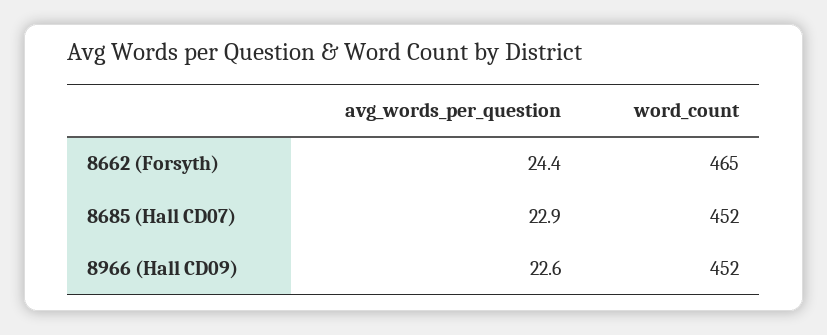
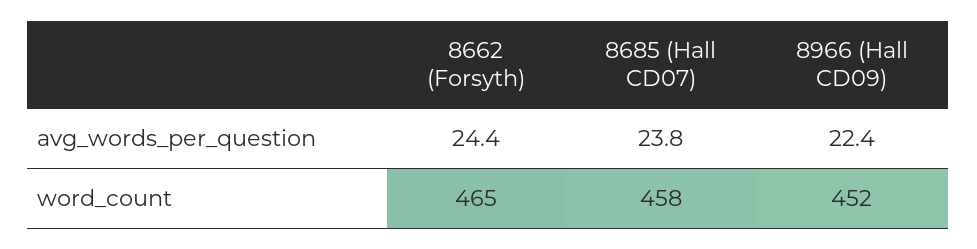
  {
    "avg_words_per_question": {
      "8662 (Forsyth)": 24.4,
-     "8685 (Hall CD07)": 22.9,
+     "8685 (Hall CD07)": 23.8,
-     "8966 (Hall CD09)": 22.6
+     "8966 (Hall CD09)": 22.4
    },
    "word_count": {
      "8662 (Forsyth)": 465,
-     "8685 (Hall CD07)": 452,
+     "8685 (Hall CD07)": 458,
      "8966 (Hall CD09)": 452
    }
  }

